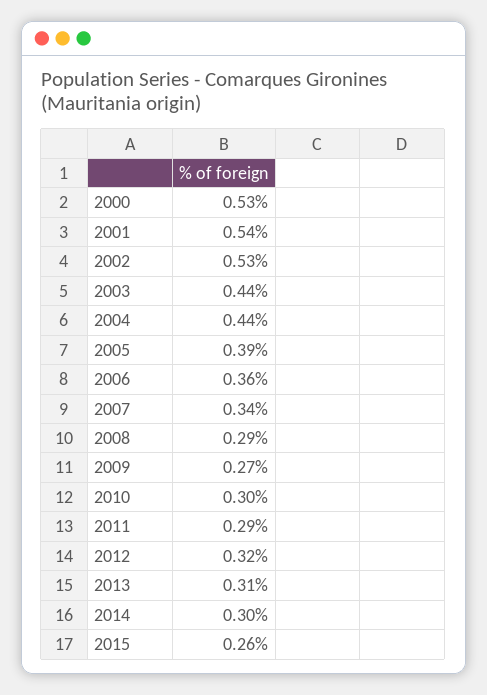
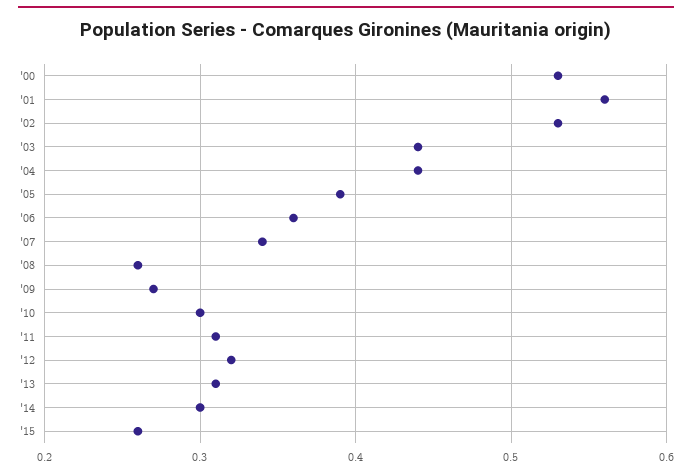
  {
    "2000": 0.53,
-   "2001": 0.54,
+   "2001": 0.56,
    "2002": 0.53,
    "2003": 0.44,
    "2004": 0.44,
    "2005": 0.39,
    "2006": 0.36,
    "2007": 0.34,
-   "2008": 0.29,
+   "2008": 0.26,
    "2009": 0.27,
    "2010": 0.3,
-   "2011": 0.29,
+   "2011": 0.31,
    "2012": 0.32,
    "2013": 0.31,
    "2014": 0.3,
    "2015": 0.26
  }

